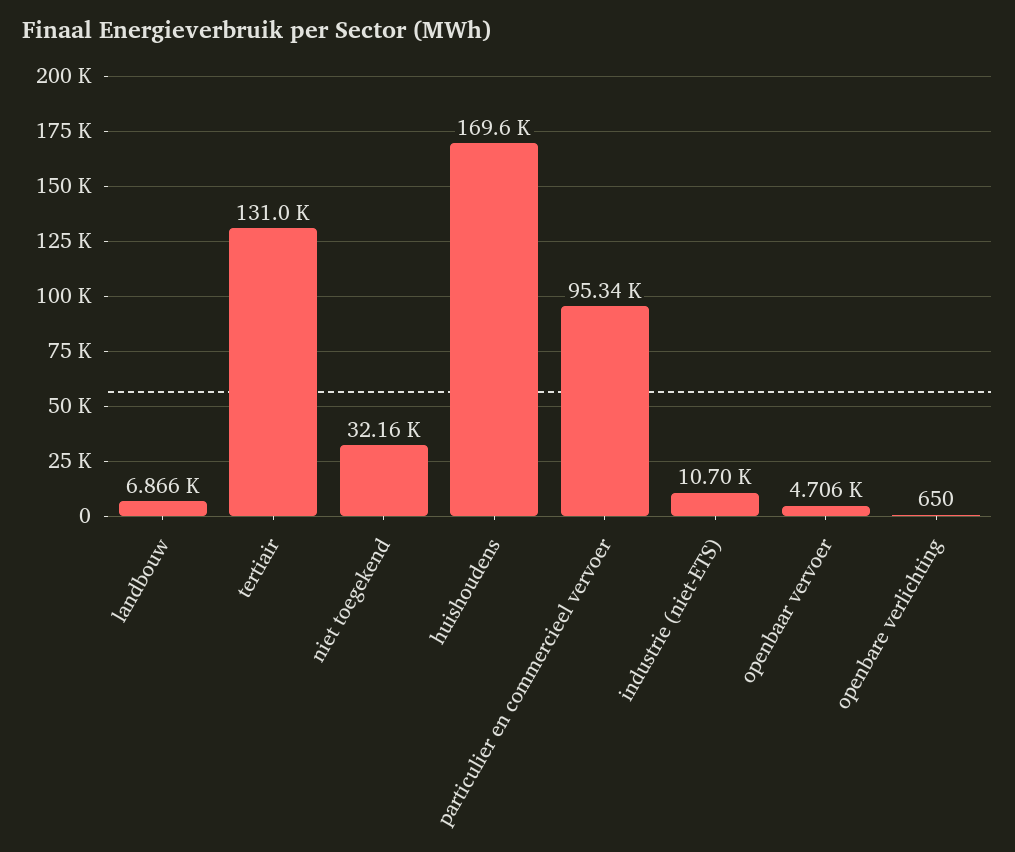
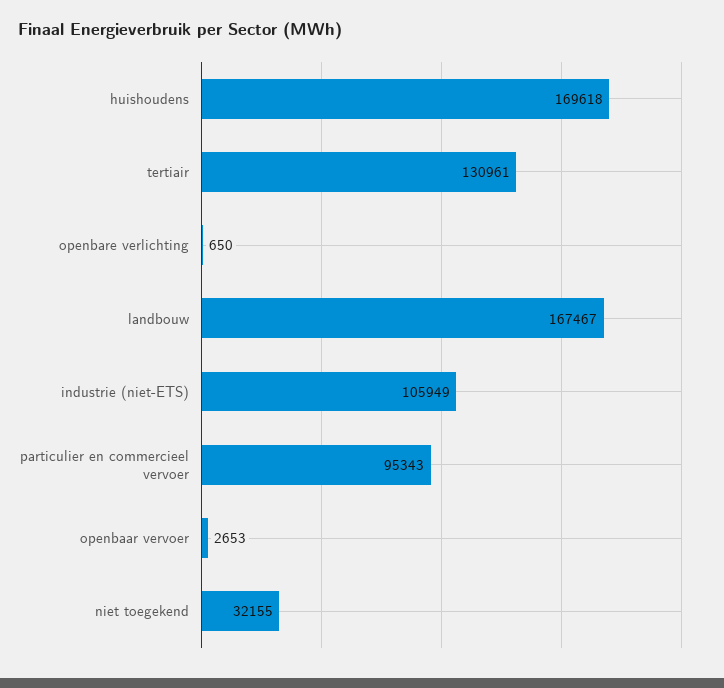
  {
-   "landbouw": 6866,
+   "landbouw": 167467,
    "tertiair": 130961,
    "niet toegekend": 32155,
    "huishoudens": 169618,
    "particulier en commercieel vervoer": 95343,
-   "industrie (niet-ETS)": 10700,
+   "industrie (niet-ETS)": 105949,
-   "openbaar vervoer": 4706,
+   "openbaar vervoer": 2653,
    "openbare verlichting": 650
  }

